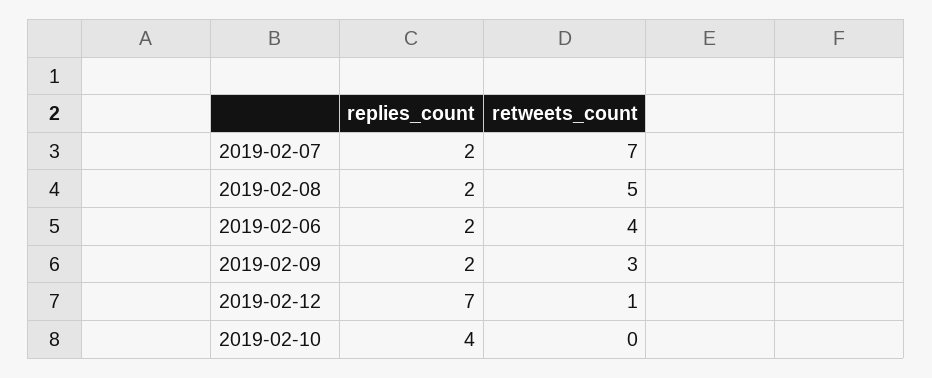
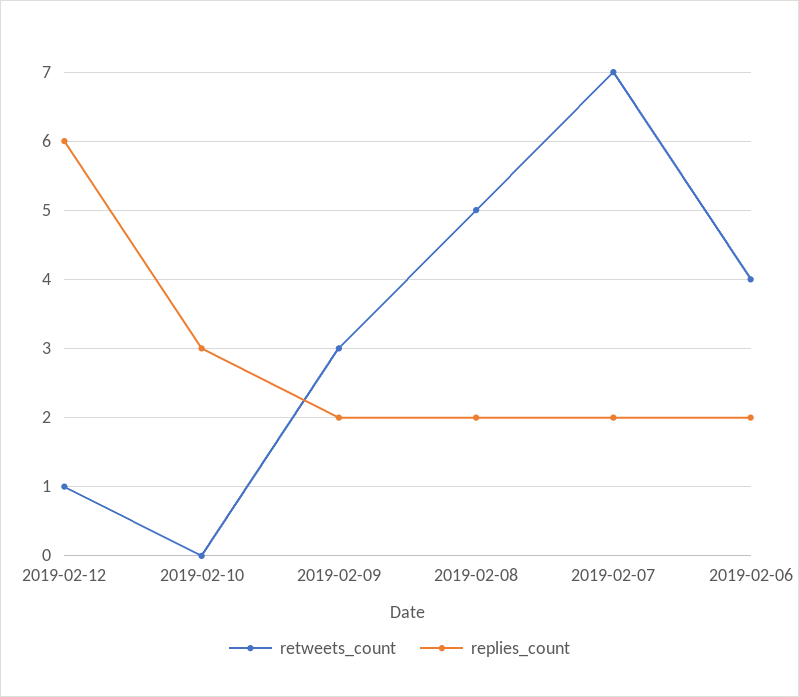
  {
    "replies_count": {
      "2019-02-07": 2,
      "2019-02-08": 2,
      "2019-02-06": 2,
      "2019-02-09": 2,
-     "2019-02-12": 7,
+     "2019-02-12": 6,
-     "2019-02-10": 4
+     "2019-02-10": 3
    },
    "retweets_count": {
      "2019-02-07": 7,
      "2019-02-08": 5,
      "2019-02-06": 4,
      "2019-02-09": 3,
      "2019-02-12": 1,
      "2019-02-10": 0
    }
  }

